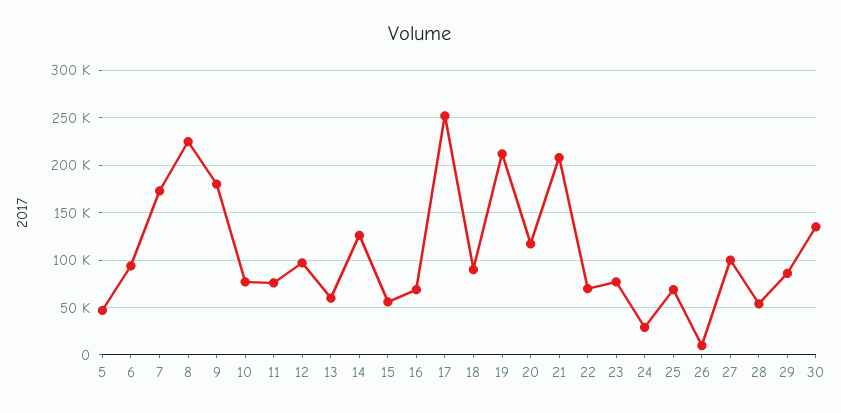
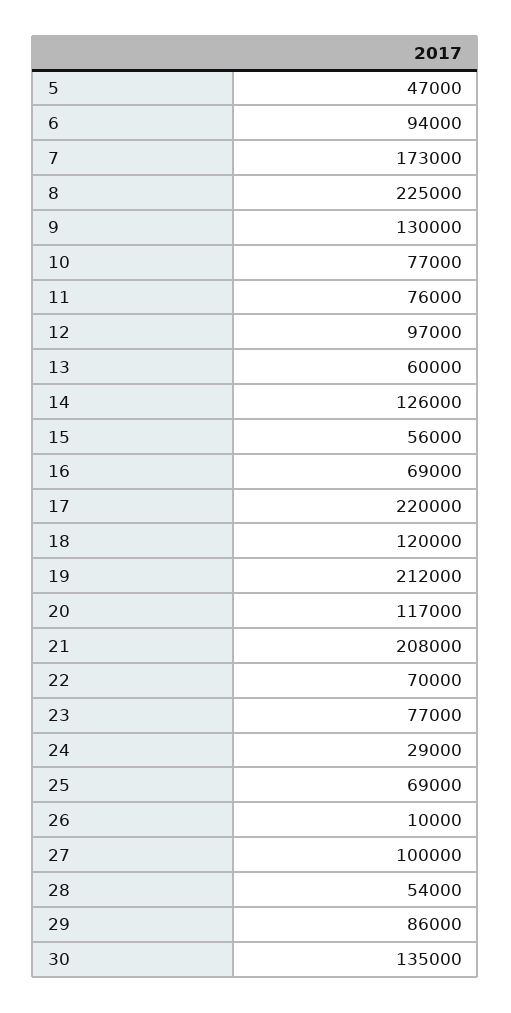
  {
    "5": 47000,
    "6": 94000,
    "7": 173000,
    "8": 225000,
-   "9": 180000,
+   "9": 130000,
    "10": 77000,
    "11": 76000,
    "12": 97000,
    "13": 60000,
    "14": 126000,
    "15": 56000,
    "16": 69000,
-   "17": 250000,
+   "17": 220000,
-   "18": 90000,
+   "18": 120000,
    "19": 212000,
    "20": 117000,
    "21": 208000,
    "22": 70000,
    "23": 77000,
    "24": 29000,
    "25": 69000,
    "26": 10000,
    "27": 100000,
    "28": 54000,
    "29": 86000,
    "30": 135000
  }

